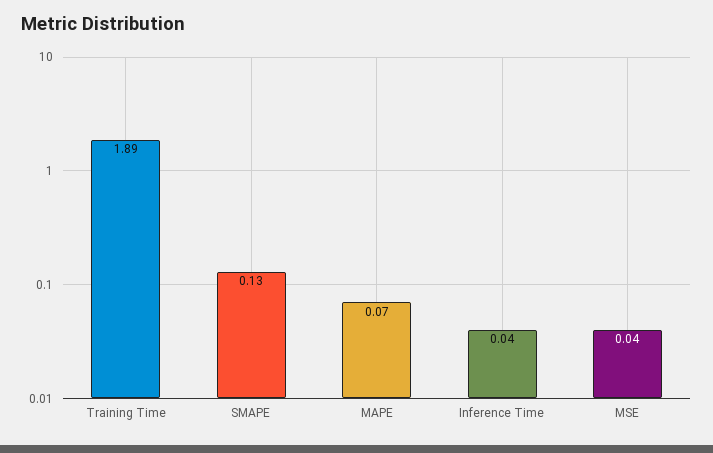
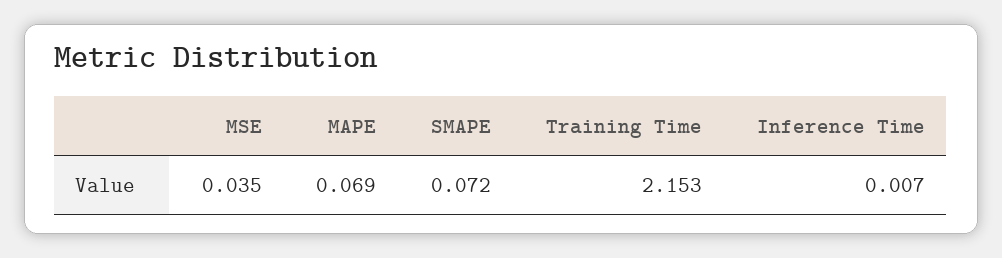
  {
-   "Training Time": 1.89,
+   "Training Time": 2.153,
-   "SMAPE": 0.13,
+   "SMAPE": 0.072,
    "MAPE": 0.069,
-   "Inference Time": 0.04,
+   "Inference Time": 0.007,
    "MSE": 0.035
  }

